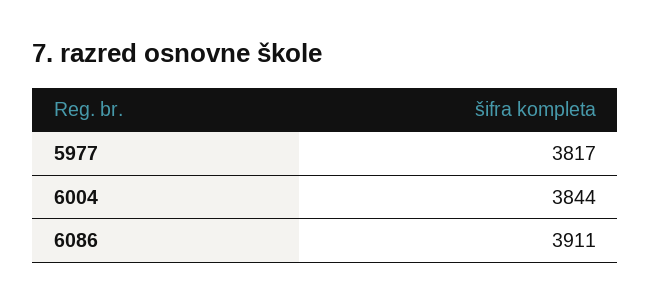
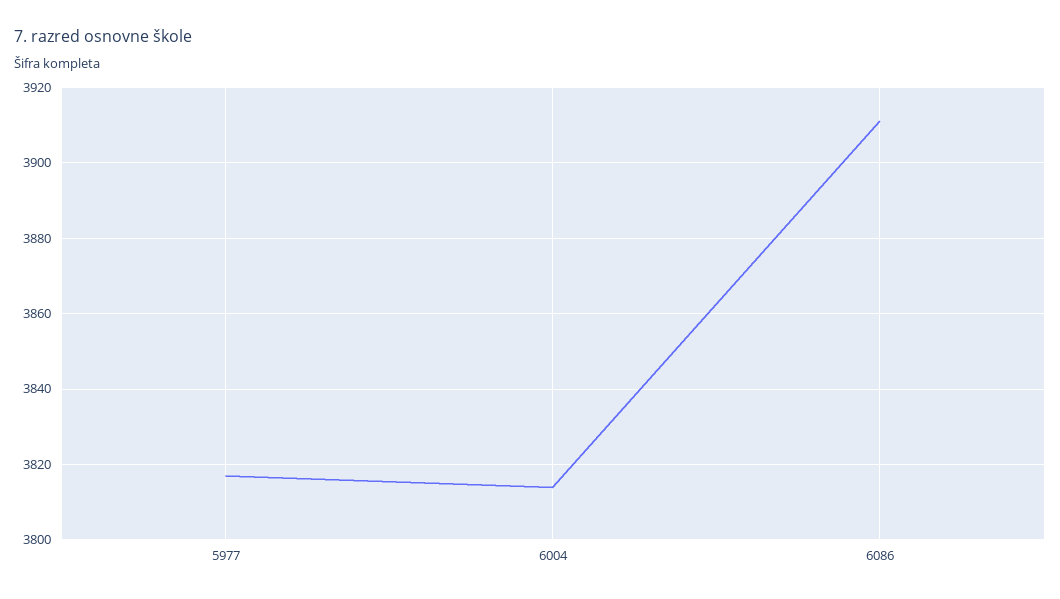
  {
    "5977": 3817,
-   "6004": 3844,
+   "6004": 3815,
    "6086": 3911
  }

